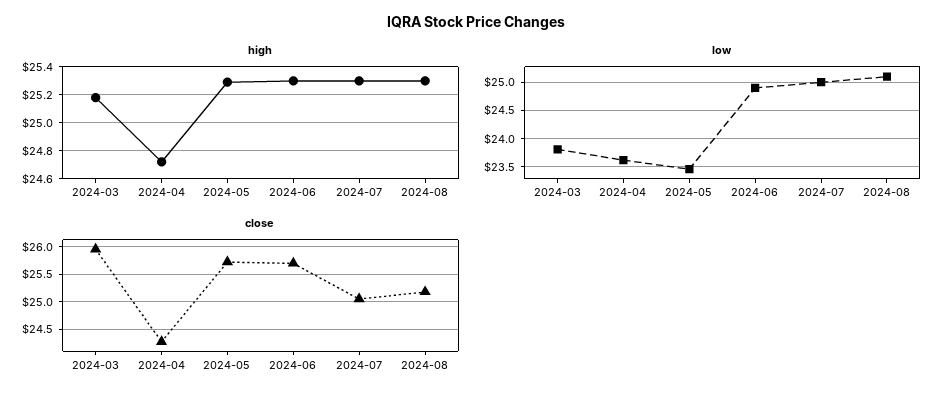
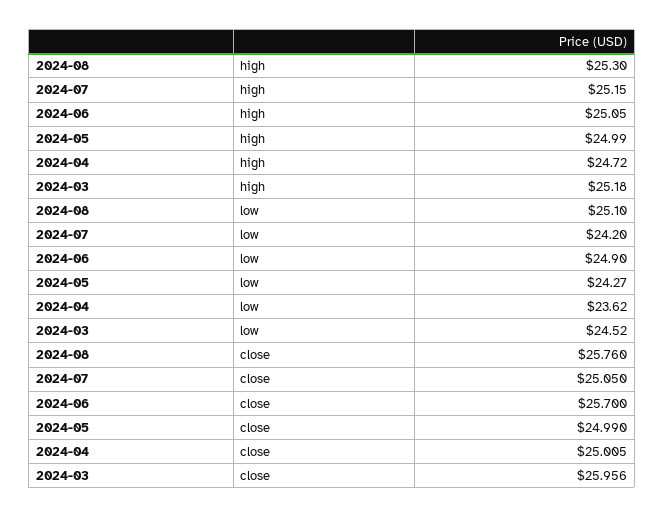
  {
    "high": {
      "2024-03": 25.18,
      "2024-04": 24.72,
-     "2024-05": 25.3,
+     "2024-05": 24.99,
-     "2024-06": 25.3,
+     "2024-06": 25.05,
-     "2024-07": 25.3,
+     "2024-07": 25.15,
      "2024-08": 25.3
    },
    "low": {
-     "2024-03": 23.75,
+     "2024-03": 24.52,
      "2024-04": 23.62,
-     "2024-05": 23.5,
+     "2024-05": 24.27,
      "2024-06": 24.9,
-     "2024-07": 25,
+     "2024-07": 24.2,
      "2024-08": 25.1
    },
    "close": {
      "2024-03": 25.956,
-     "2024-04": 24.25,
+     "2024-04": 25.005,
-     "2024-05": 25.75,
+     "2024-05": 24.99,
      "2024-06": 25.7,
      "2024-07": 25.05,
-     "2024-08": 25.25
+     "2024-08": 25.76
    }
  }

